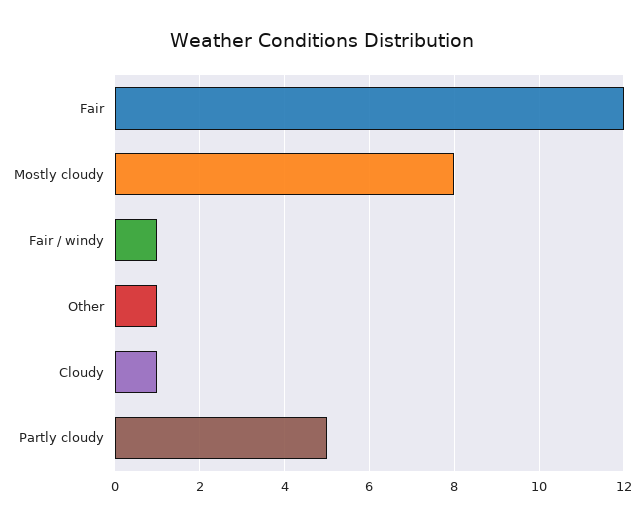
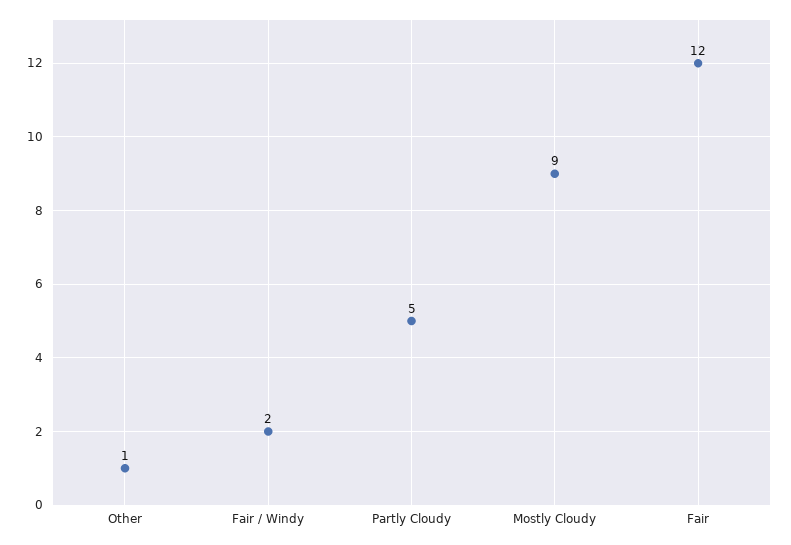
  {
    "Fair": 12,
-   "Mostly cloudy": 8,
+   "Mostly cloudy": 9,
-   "Fair / windy": 1,
+   "Fair / windy": 2,
    "Other": 1,
-   "Cloudy": 1,
    "Partly cloudy": 5
  }

